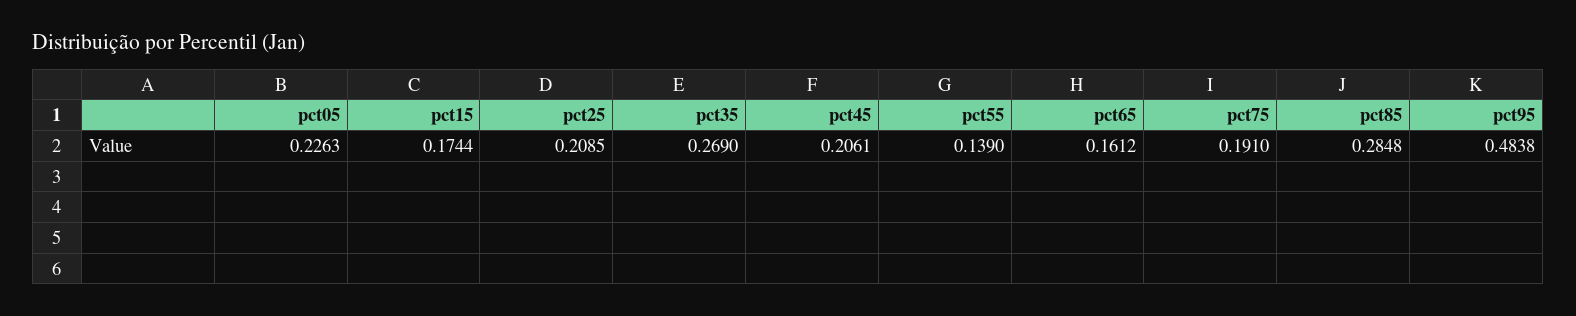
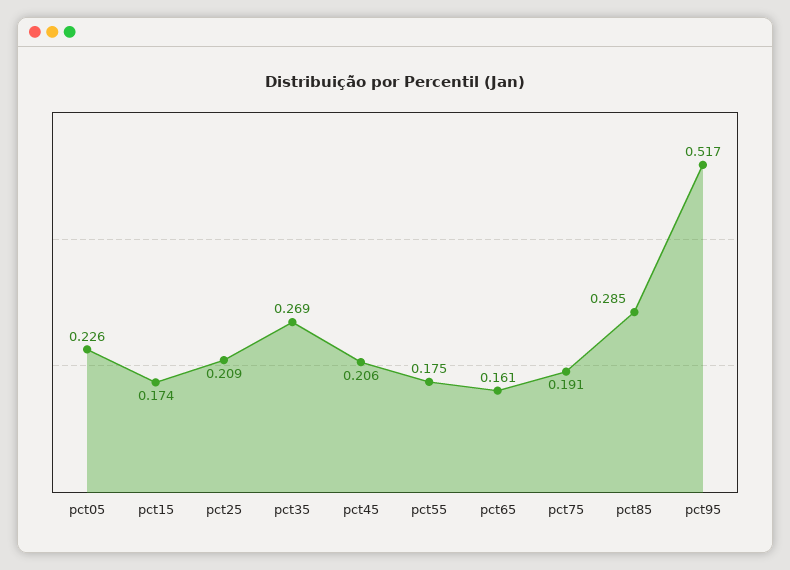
  {
    "pct05": 0.2263,
    "pct15": 0.1744,
    "pct25": 0.2085,
    "pct35": 0.269,
    "pct45": 0.2061,
-   "pct55": 0.139,
+   "pct55": 0.175,
    "pct65": 0.1612,
    "pct75": 0.191,
    "pct85": 0.2848,
-   "pct95": 0.4838
+   "pct95": 0.517
  }

